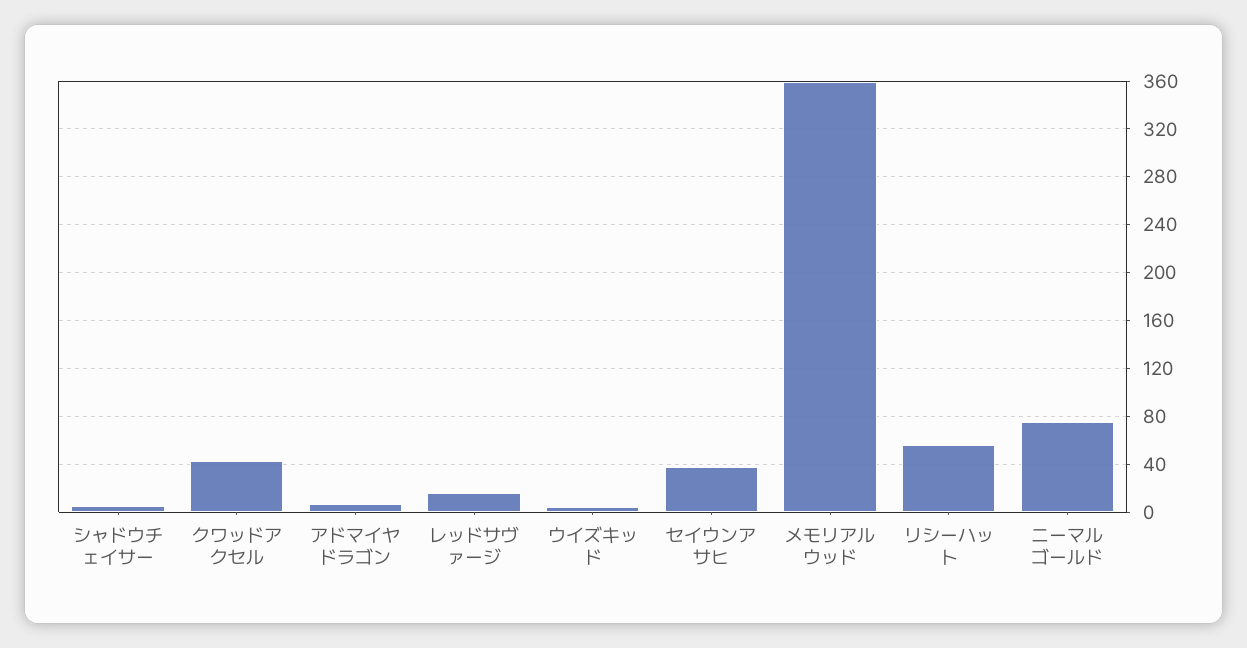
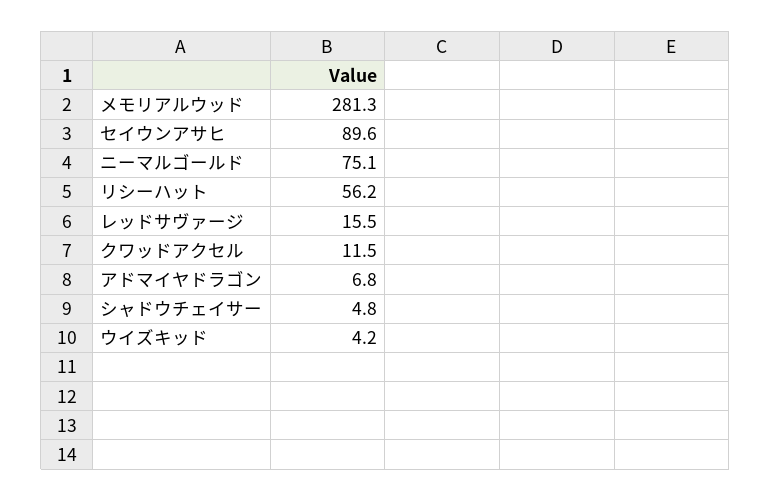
  {
    "シャドウチェイサー": 4.8,
-   "クワッドアクセル": 40,
+   "クワッドアクセル": 11.5,
    "アドマイヤドラゴン": 6.8,
    "レッドサヴァージ": 15.5,
    "ウイズキッド": 4.2,
-   "セイウンアサヒ": 40,
+   "セイウンアサヒ": 89.6,
-   "メモリアルウッド": 360,
+   "メモリアルウッド": 281.3,
    "リシーハット": 56.2,
    "ニーマルゴールド": 75.1
  }

